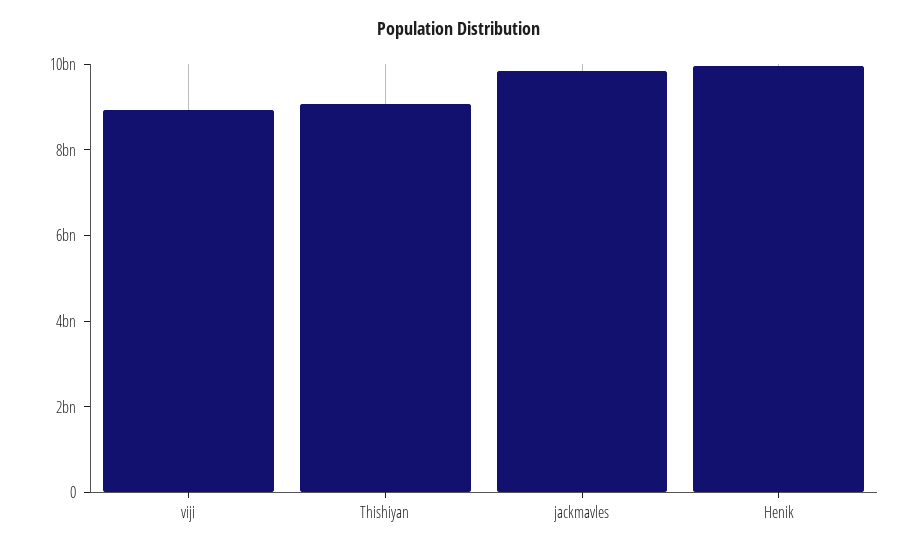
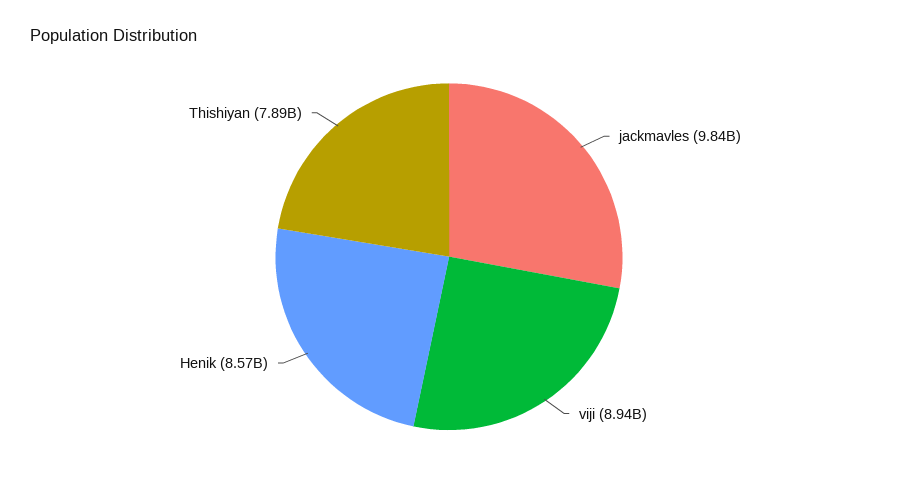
  {
    "viji": 8940000000,
-   "Thishiyan": 9000000000,
+   "Thishiyan": 7890000000,
    "jackmavles": 9840000000,
-   "Henik": 10000000000
+   "Henik": 8570000000
  }

